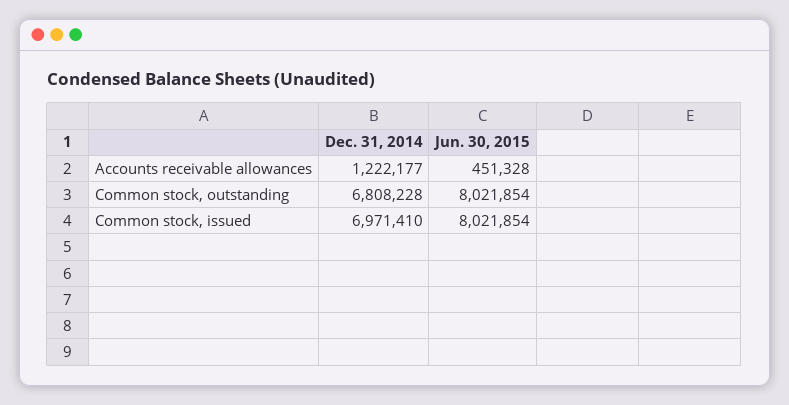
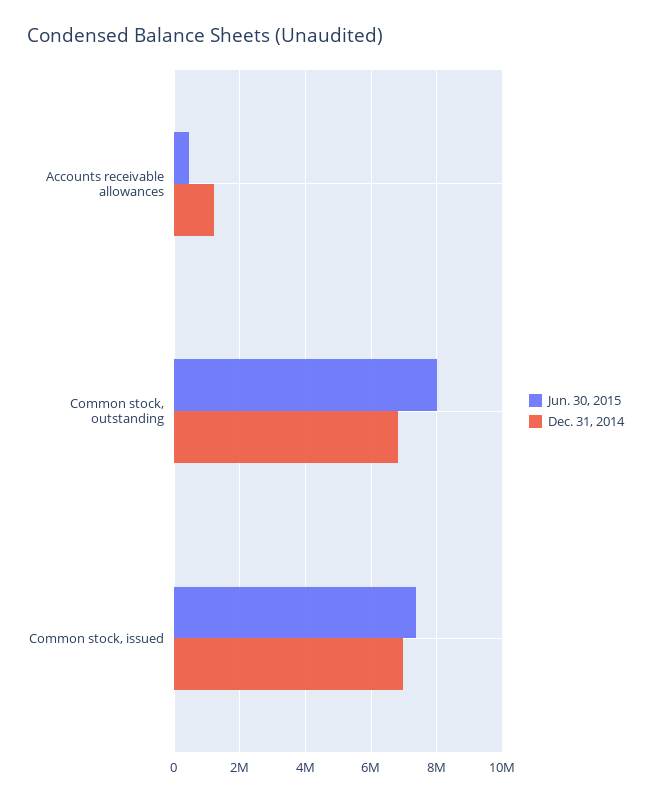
  {
    "Dec. 31, 2014": {
      "Accounts receivable allowances": 1222177,
      "Common stock, outstanding": 6808228,
      "Common stock, issued": 6971410
    },
    "Jun. 30, 2015": {
      "Accounts receivable allowances": 451328,
      "Common stock, outstanding": 8021854,
-     "Common stock, issued": 8021854
+     "Common stock, issued": 7400000
    }
  }

